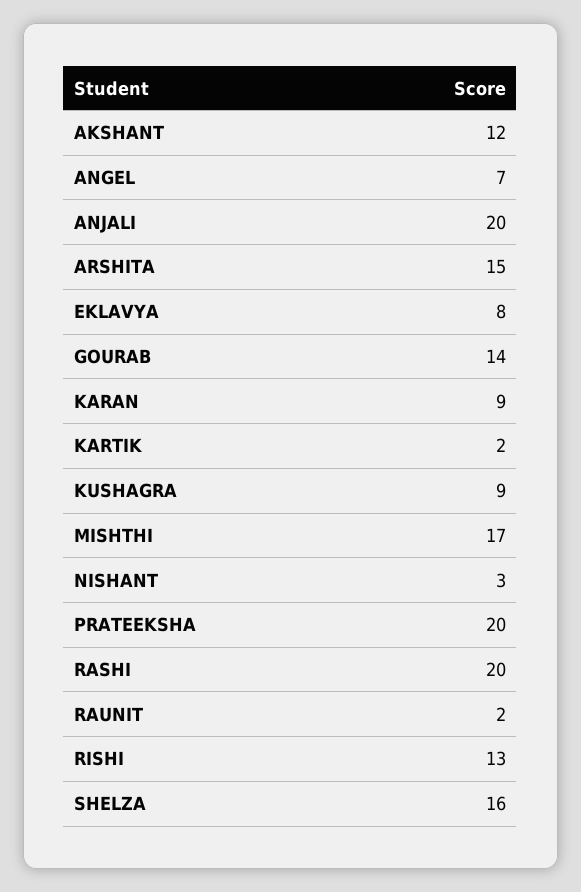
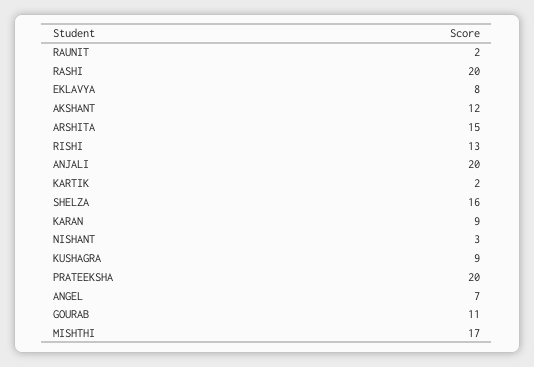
  {
    "AKSHANT": 12,
    "ANGEL": 7,
    "ANJALI": 20,
    "ARSHITA": 15,
    "EKLAVYA": 8,
-   "GOURAB": 14,
+   "GOURAB": 11,
    "KARAN": 9,
    "KARTIK": 2,
    "KUSHAGRA": 9,
    "MISHTHI": 17,
    "NISHANT": 3,
    "PRATEEKSHA": 20,
    "RASHI": 20,
    "RAUNIT": 2,
    "RISHI": 13,
    "SHELZA": 16
  }

